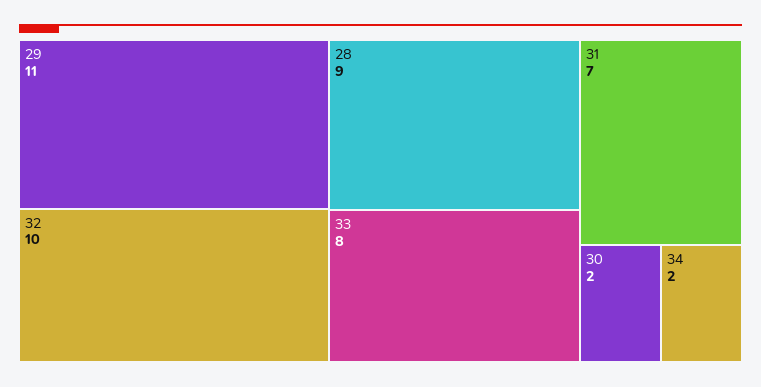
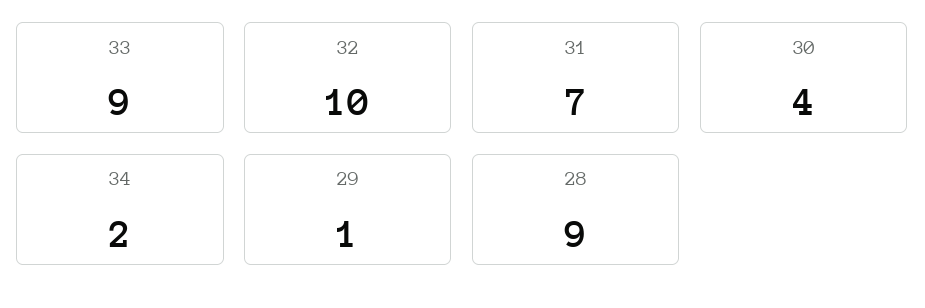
  {
-   "29": 11,
+   "29": 1,
    "32": 10,
    "28": 9,
-   "33": 8,
+   "33": 9,
    "31": 7,
-   "30": 2,
+   "30": 4,
    "34": 2
  }

